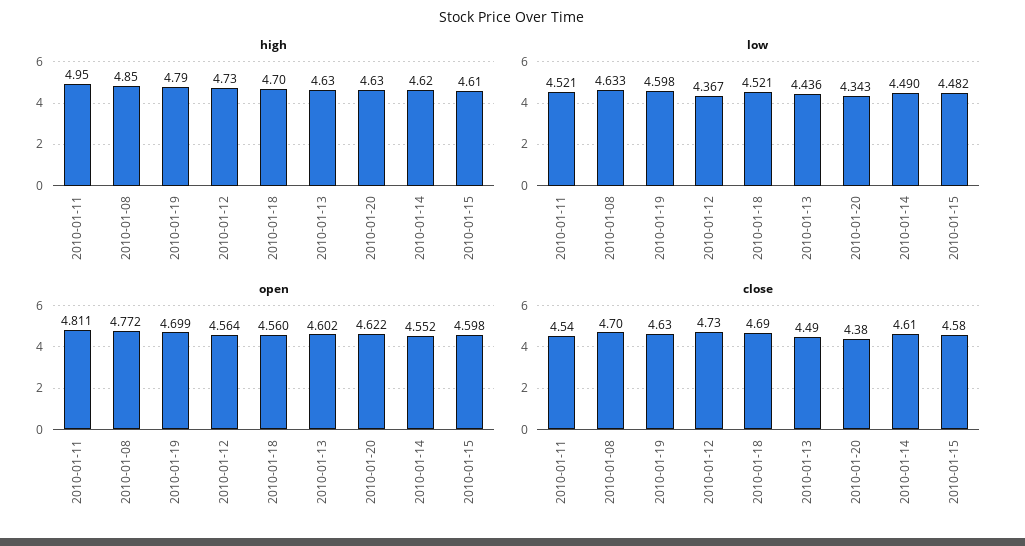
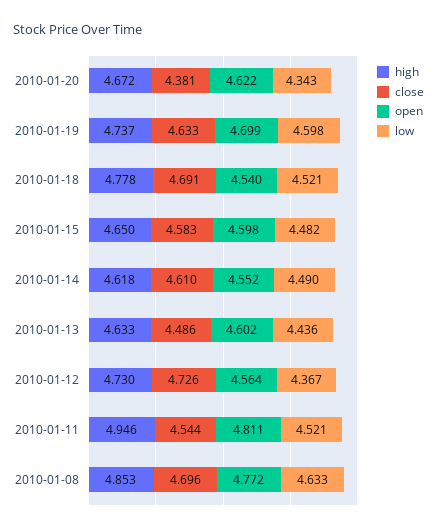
  {
    "high": {
      "2010-01-11": 4.946,
      "2010-01-08": 4.853,
-     "2010-01-19": 4.79,
+     "2010-01-19": 4.737,
      "2010-01-12": 4.73,
-     "2010-01-18": 4.7,
+     "2010-01-18": 4.778,
      "2010-01-13": 4.633,
-     "2010-01-20": 4.63,
+     "2010-01-20": 4.672,
      "2010-01-14": 4.618,
-     "2010-01-15": 4.61
+     "2010-01-15": 4.65
    },
    "low": {
      "2010-01-11": 4.521,
      "2010-01-08": 4.633,
      "2010-01-19": 4.598,
      "2010-01-12": 4.367,
      "2010-01-18": 4.521,
      "2010-01-13": 4.436,
      "2010-01-20": 4.343,
      "2010-01-14": 4.49,
      "2010-01-15": 4.482
    },
    "open": {
      "2010-01-11": 4.811,
      "2010-01-08": 4.772,
      "2010-01-19": 4.699,
      "2010-01-12": 4.564,
-     "2010-01-18": 4.56,
+     "2010-01-18": 4.54,
      "2010-01-13": 4.602,
      "2010-01-20": 4.622,
      "2010-01-14": 4.552,
      "2010-01-15": 4.598
    },
    "close": {
      "2010-01-11": 4.544,
      "2010-01-08": 4.696,
      "2010-01-19": 4.633,
      "2010-01-12": 4.726,
      "2010-01-18": 4.691,
      "2010-01-13": 4.486,
      "2010-01-20": 4.381,
      "2010-01-14": 4.61,
      "2010-01-15": 4.583
    }
  }

